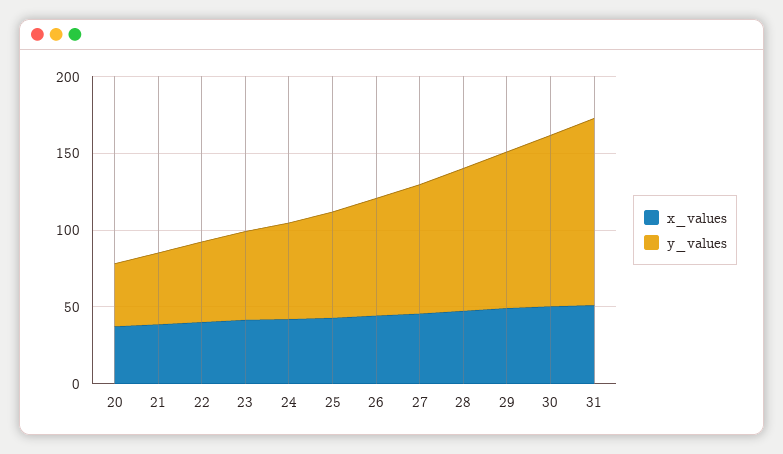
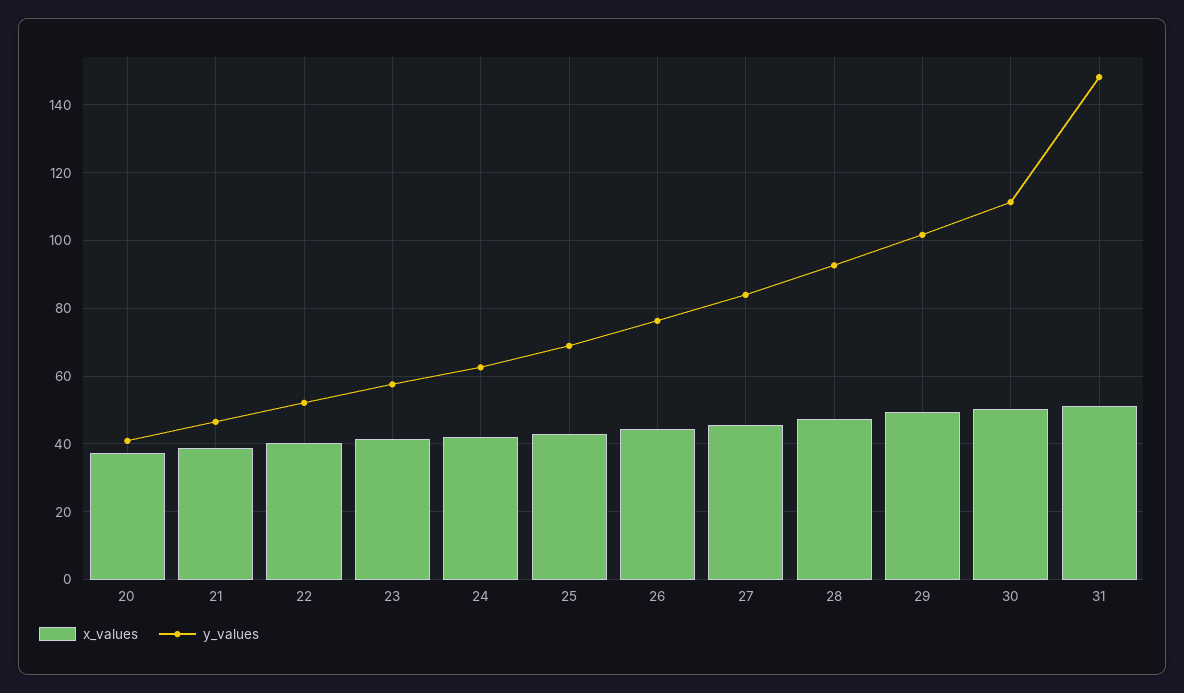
  {
    "x_values": {
      "20": 38,
      "21": 38,
      "22": 40,
      "23": 42,
      "24": 42,
      "25": 42,
      "26": 44,
      "27": 46,
      "28": 48,
      "29": 50,
      "30": 50,
      "31": 52
    },
    "y_values": {
      "20": 40,
      "21": 46,
      "22": 52,
      "23": 58,
      "24": 62,
      "25": 68,
      "26": 76,
      "27": 84,
      "28": 92,
      "29": 102,
      "30": 112,
-     "31": 120
+     "31": 148
    }
  }

